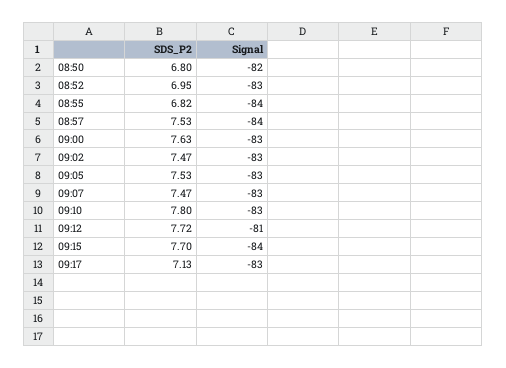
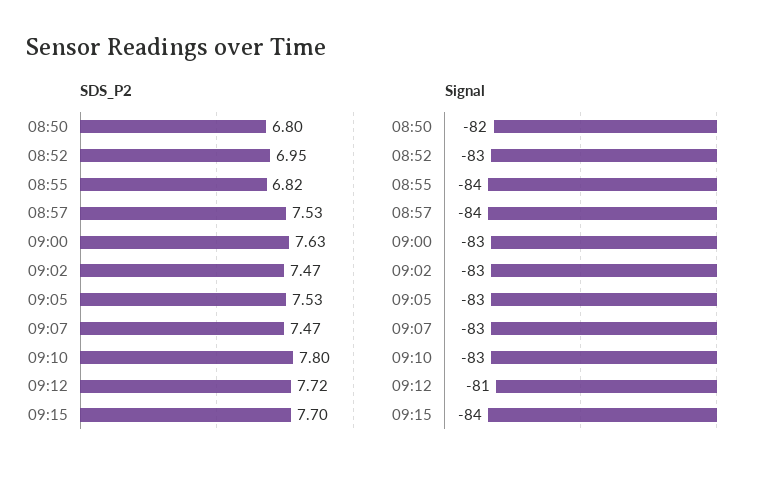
  {
    "SDS_P2": {
      "08:50": 6.8,
      "08:52": 6.95,
      "08:55": 6.82,
      "08:57": 7.53,
      "09:00": 7.63,
      "09:02": 7.47,
      "09:05": 7.53,
      "09:07": 7.47,
      "09:10": 7.8,
      "09:12": 7.72,
-     "09:15": 7.7,
+     "09:15": 7.7
-     "09:17": 7.13
    },
    "Signal": {
      "08:50": -82,
      "08:52": -83,
      "08:55": -84,
      "08:57": -84,
      "09:00": -83,
      "09:02": -83,
      "09:05": -83,
      "09:07": -83,
      "09:10": -83,
      "09:12": -81,
-     "09:15": -84,
+     "09:15": -84
-     "09:17": -83
    }
  }

